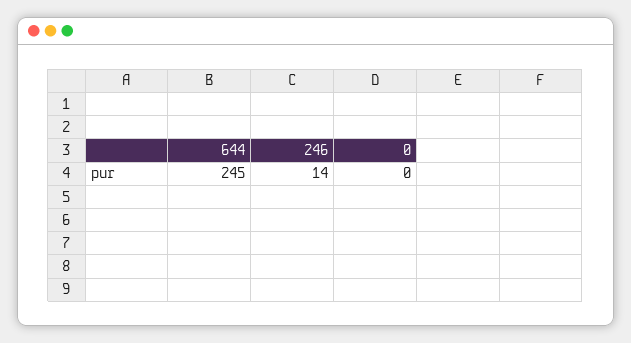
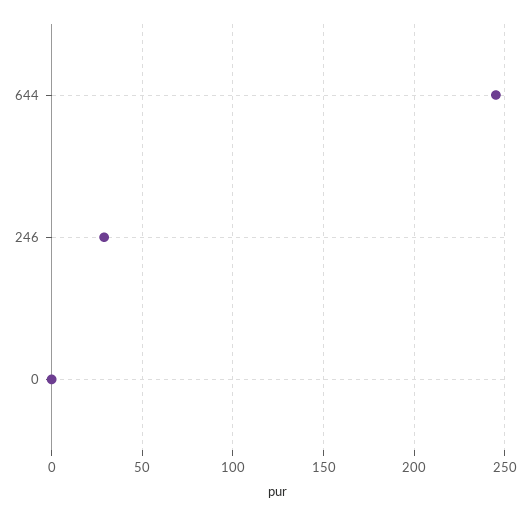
  {
    "644": 245,
-   "246": 14,
+   "246": 30,
    "0": 0
  }

